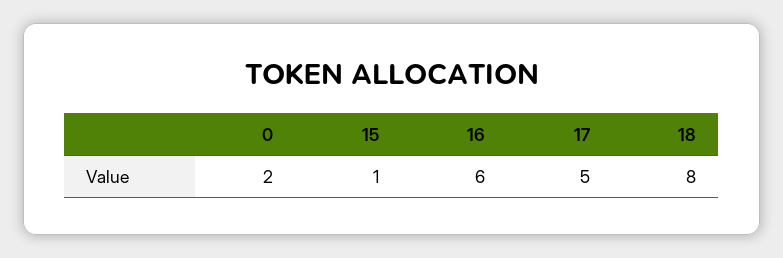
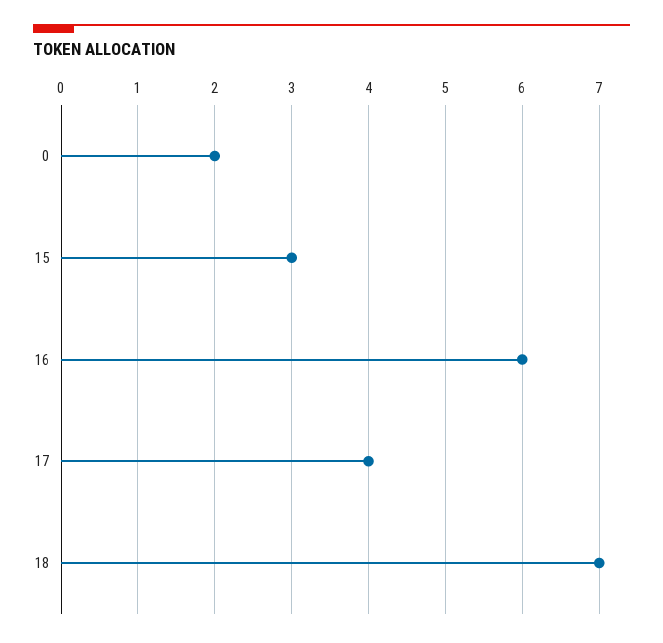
  {
    "0": 2,
-   "15": 1,
+   "15": 3,
    "16": 6,
-   "17": 5,
+   "17": 4,
-   "18": 8
+   "18": 7
  }

